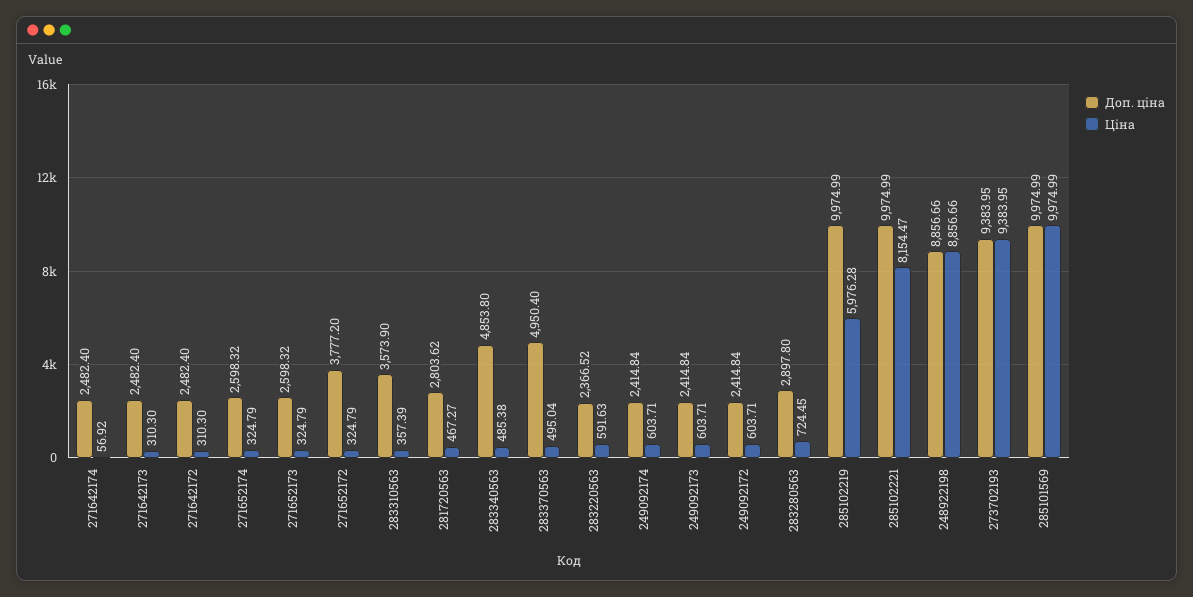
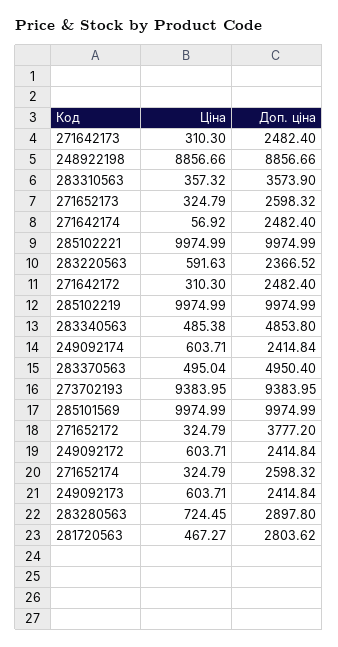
  {
    "Доп. ціна": {
      "271642174": 2482.4,
      "271642173": 2482.4,
      "271642172": 2482.4,
      "271652174": 2598.32,
      "271652173": 2598.32,
      "271652172": 3777.2,
      "283310563": 3573.9,
      "281720563": 2803.62,
      "283340563": 4853.8,
      "283370563": 4950.4,
      "283220563": 2366.52,
      "249092174": 2414.84,
      "249092173": 2414.84,
      "249092172": 2414.84,
      "283280563": 2897.8,
      "285102219": 9974.99,
      "285102221": 9974.99,
      "248922198": 8856.66,
      "273702193": 9383.95,
      "285101569": 9974.99
    },
    "Ціна": {
      "271642174": 56.92,
      "271642173": 310.3,
      "271642172": 310.3,
      "271652174": 324.79,
      "271652173": 324.79,
      "271652172": 324.79,
-     "283310563": 357.39,
+     "283310563": 357.32,
      "281720563": 467.27,
      "283340563": 485.38,
      "283370563": 495.04,
      "283220563": 591.63,
      "249092174": 603.71,
      "249092173": 603.71,
      "249092172": 603.71,
      "283280563": 724.45,
-     "285102219": 5976.28,
+     "285102219": 9974.99,
-     "285102221": 8154.47,
+     "285102221": 9974.99,
      "248922198": 8856.66,
      "273702193": 9383.95,
      "285101569": 9974.99
    }
  }

